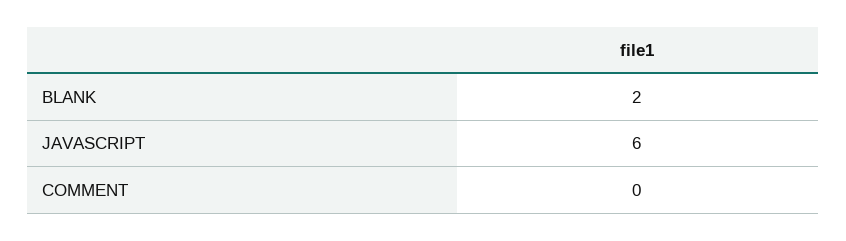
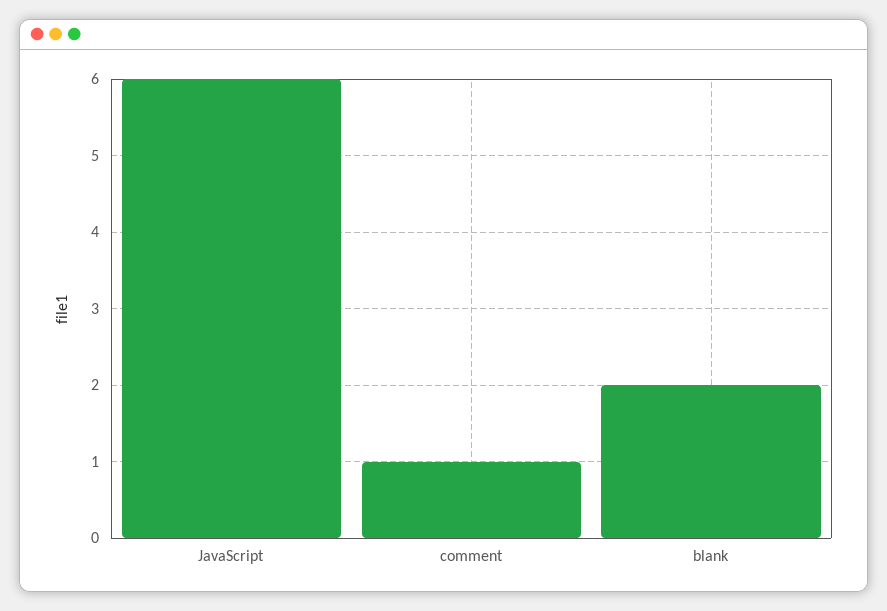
  {
    "BLANK": 2,
    "JAVASCRIPT": 6,
-   "COMMENT": 0
+   "COMMENT": 1
  }

